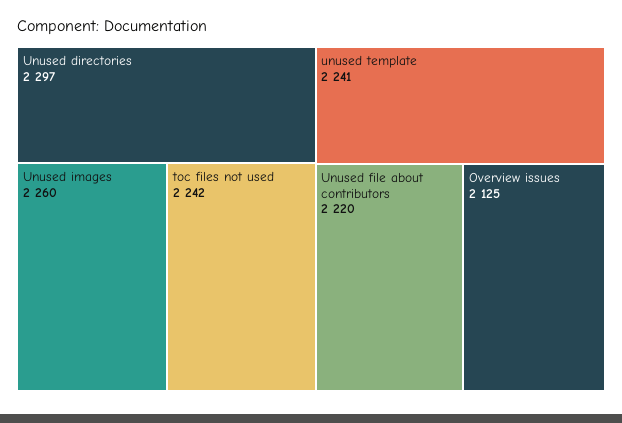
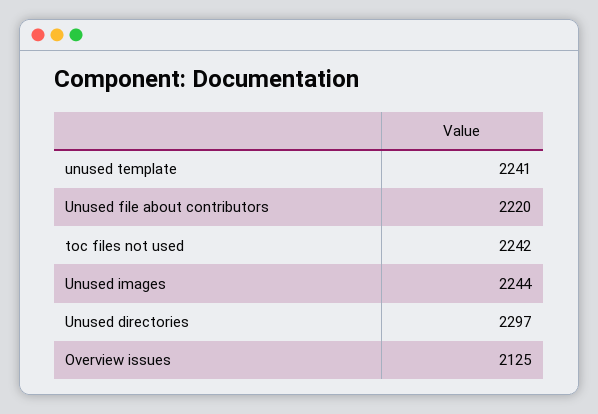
  {
    "Unused directories": 2297,
-   "Unused images": 2260,
+   "Unused images": 2244,
    "toc files not used": 2242,
    "unused template": 2241,
    "Unused file about contributors": 2220,
    "Overview issues": 2125
  }

